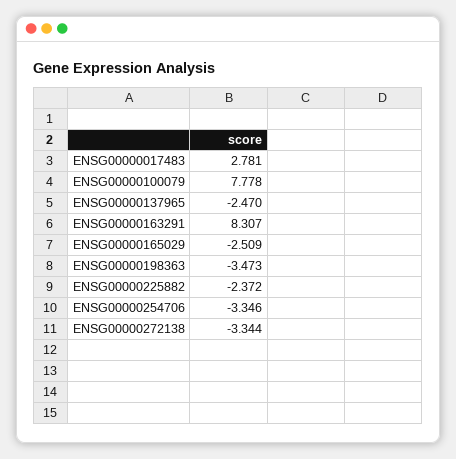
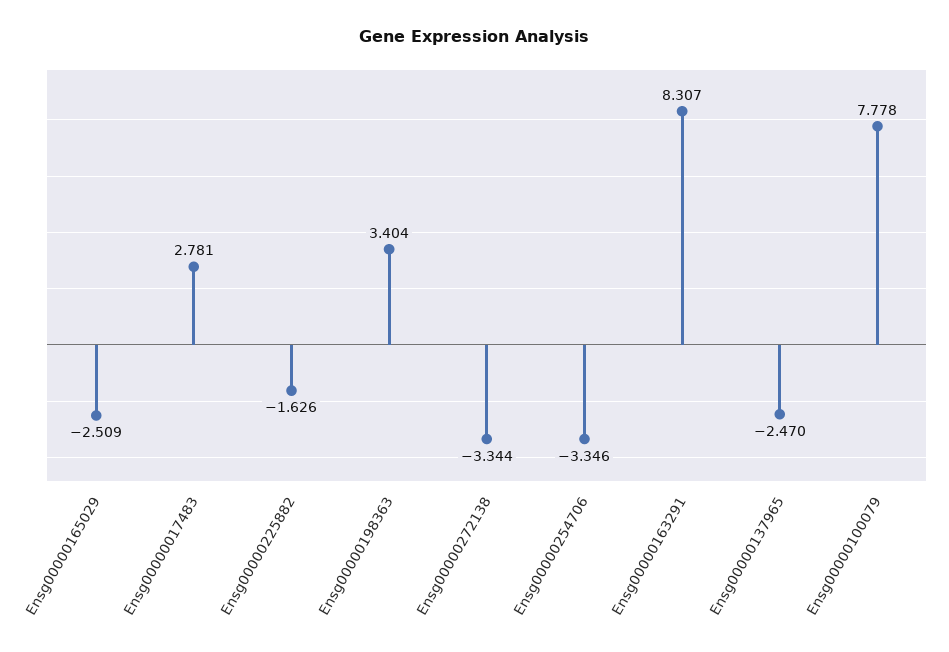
  {
    "ENSG00000017483": 2.781,
    "ENSG00000100079": 7.778,
    "ENSG00000137965": -2.47,
    "ENSG00000163291": 8.307,
    "ENSG00000165029": -2.509,
-   "ENSG00000198363": -3.473,
+   "ENSG00000198363": 3.404,
-   "ENSG00000225882": -2.372,
+   "ENSG00000225882": -1.626,
    "ENSG00000254706": -3.346,
    "ENSG00000272138": -3.344
  }

